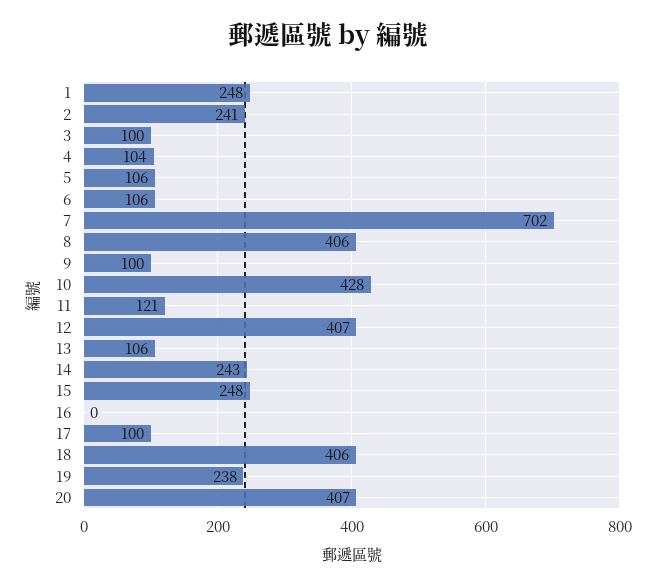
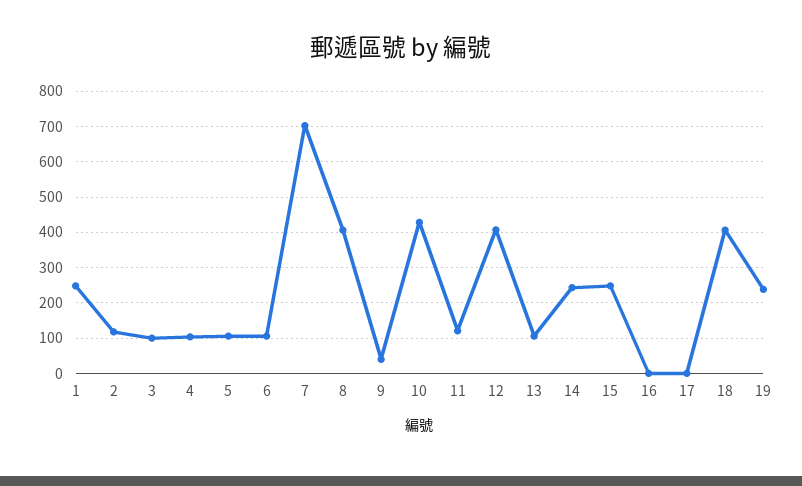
  {
    "1": 248,
-   "2": 241,
+   "2": 120,
    "3": 100,
    "4": 104,
    "5": 106,
    "6": 106,
    "7": 702,
    "8": 406,
-   "9": 100,
+   "9": 40,
    "10": 428,
    "11": 121,
    "12": 407,
    "13": 106,
    "14": 243,
    "15": 248,
    "16": 0,
-   "17": 100,
+   "17": 0,
    "18": 406,
-   "19": 238,
+   "19": 238
-   "20": 407
  }

